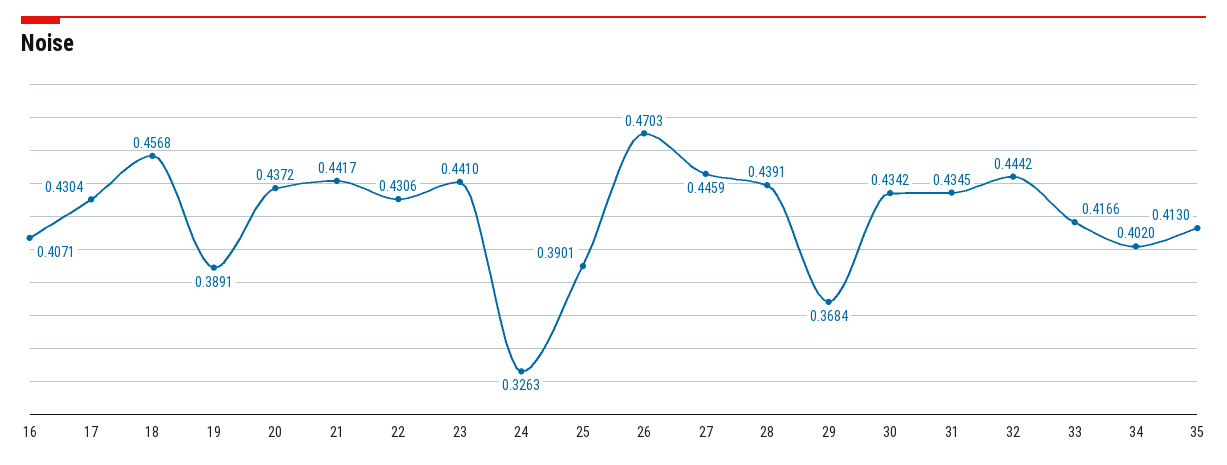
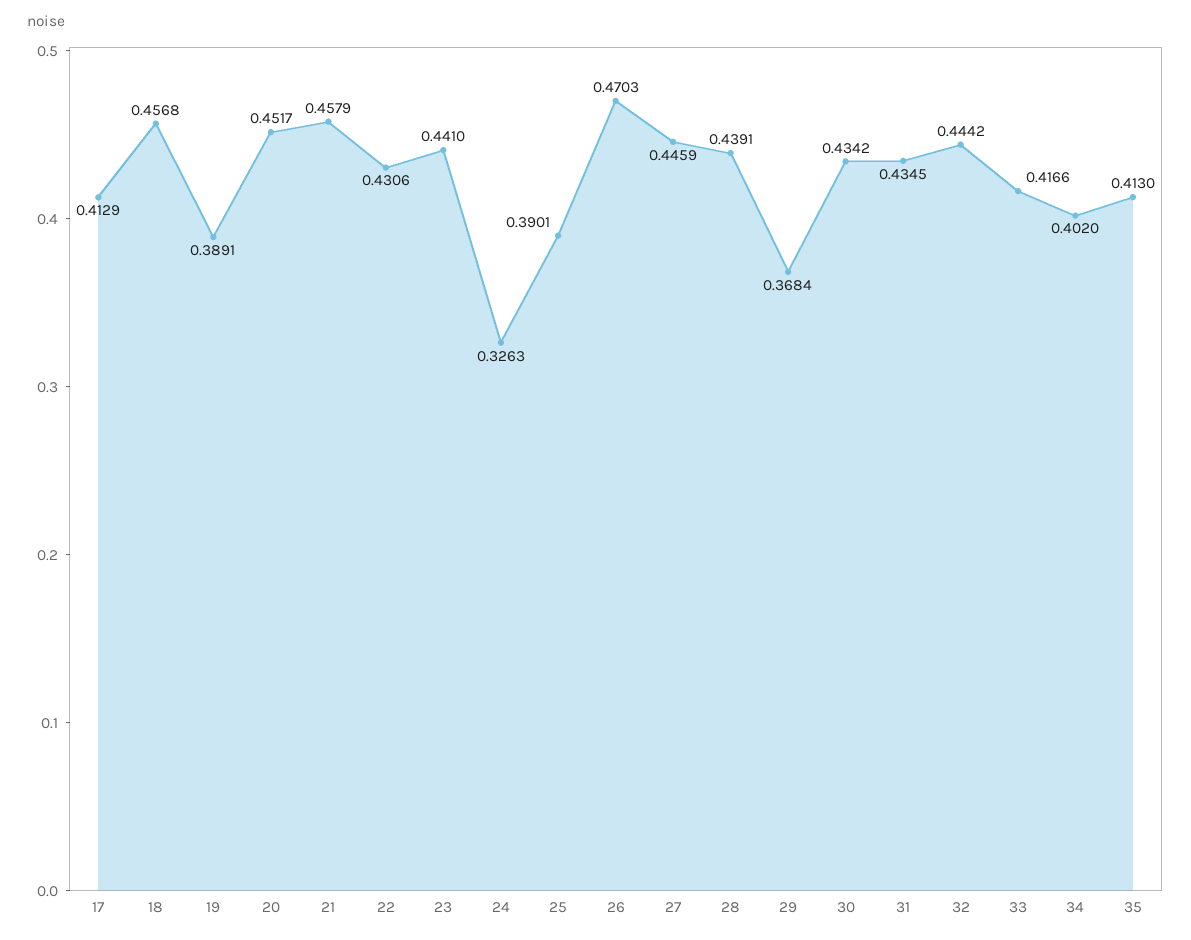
  {
-   "16": 0.4071,
-   "17": 0.4304,
+   "17": 0.4129,
    "18": 0.4568,
    "19": 0.3891,
-   "20": 0.4372,
+   "20": 0.4517,
-   "21": 0.4417,
+   "21": 0.4579,
    "22": 0.4306,
    "23": 0.441,
    "24": 0.3263,
    "25": 0.3901,
    "26": 0.4703,
    "27": 0.4459,
    "28": 0.4391,
    "29": 0.3684,
    "30": 0.4342,
    "31": 0.4345,
    "32": 0.4442,
    "33": 0.4166,
    "34": 0.402,
    "35": 0.413
  }

